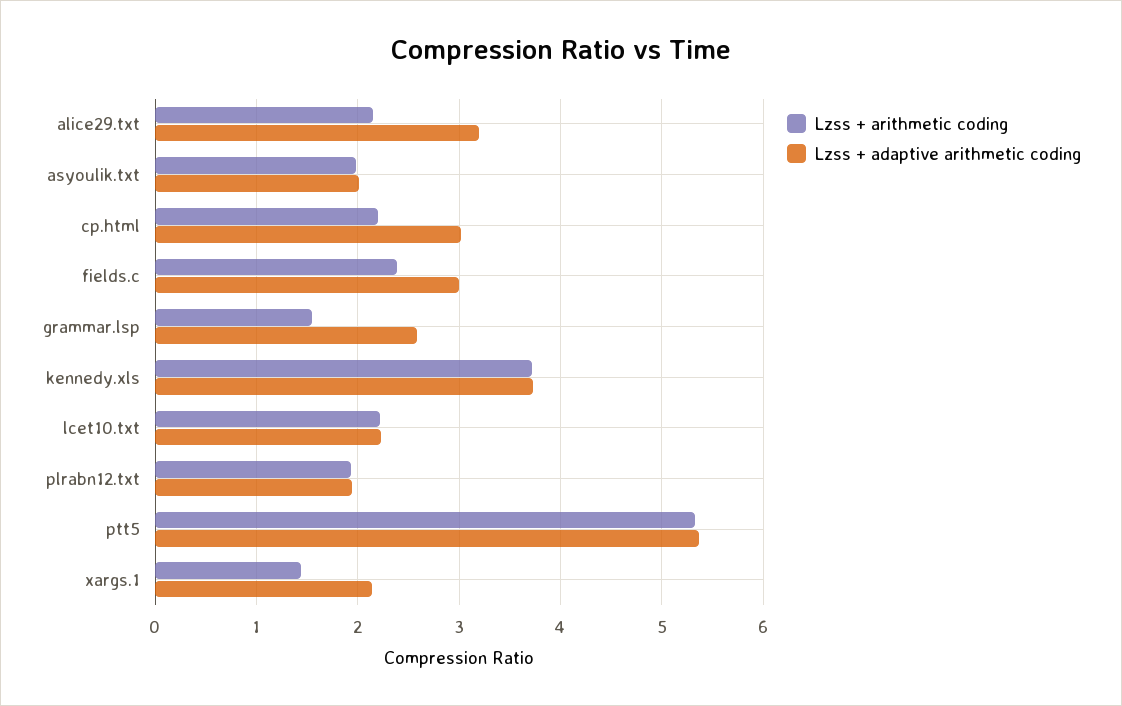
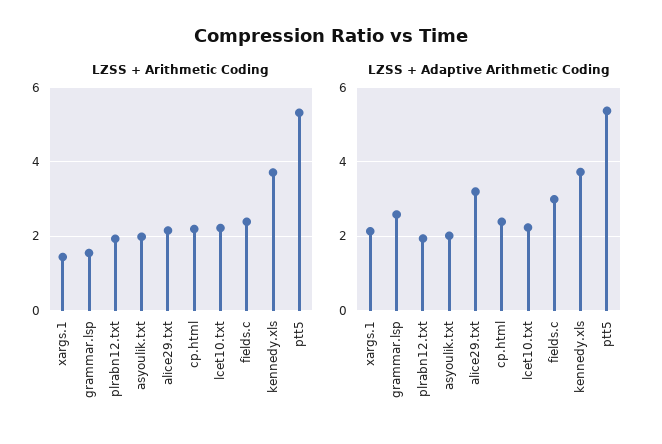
  {
    "Lzss + arithmetic coding": {
      "alice29.txt": 2.2,
      "asyoulik.txt": 2,
      "cp.html": 2.2,
      "fields.c": 2.4,
      "grammar.lsp": 1.5,
      "kennedy.xls": 3.7,
      "lcet10.txt": 2.2,
      "plrabn12.txt": 1.9,
      "ptt5": 5.3,
      "xargs.1": 1.4
    },
    "Lzss + adaptive arithmetic coding": {
      "alice29.txt": 3.2,
      "asyoulik.txt": 2,
-     "cp.html": 3,
+     "cp.html": 2.4,
      "fields.c": 3,
      "grammar.lsp": 2.6,
      "kennedy.xls": 3.7,
      "lcet10.txt": 2.2,
      "plrabn12.txt": 1.9,
      "ptt5": 5.4,
      "xargs.1": 2.1
    }
  }

